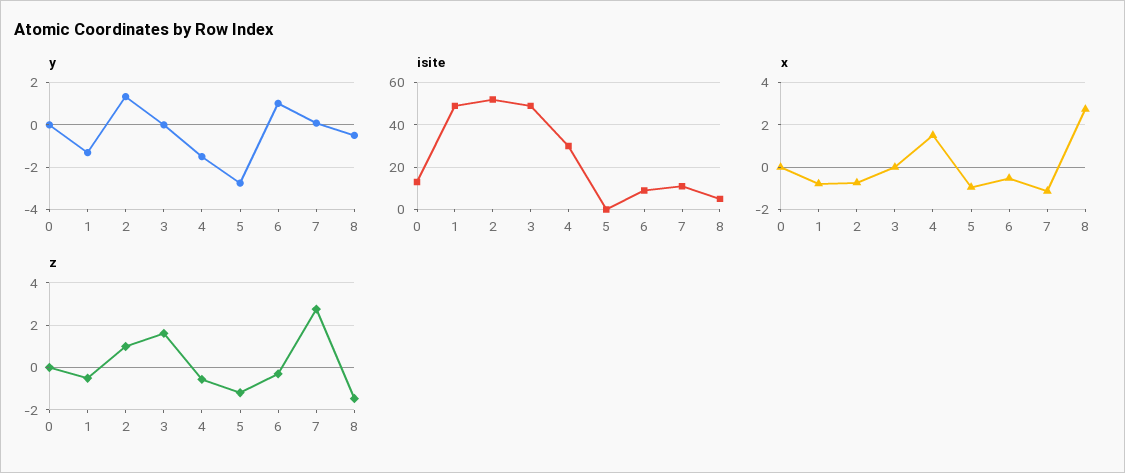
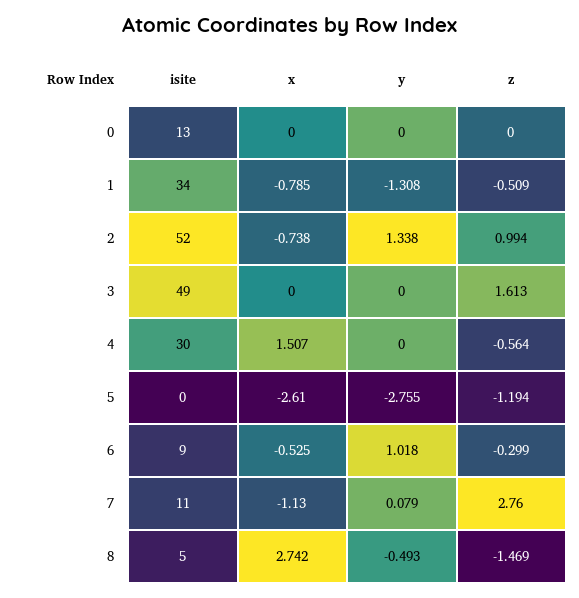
  {
    "y": {
      "0": 0,
      "1": -1.308,
      "2": 1.338,
      "3": 0,
-     "4": -1.5,
+     "4": 0,
      "5": -2.755,
      "6": 1.018,
      "7": 0.079,
      "8": -0.493
    },
    "isite": {
      "0": 13,
-     "1": 50,
+     "1": 34,
      "2": 52,
      "3": 49,
      "4": 30,
      "5": 0,
      "6": 9,
      "7": 11,
      "8": 5
    },
    "x": {
      "0": 0,
      "1": -0.785,
      "2": -0.738,
      "3": 0,
      "4": 1.507,
-     "5": -1,
+     "5": -2.61,
      "6": -0.525,
      "7": -1.13,
      "8": 2.742
    },
    "z": {
      "0": 0,
      "1": -0.509,
      "2": 0.994,
      "3": 1.613,
      "4": -0.564,
      "5": -1.194,
      "6": -0.299,
      "7": 2.76,
      "8": -1.469
    }
  }

